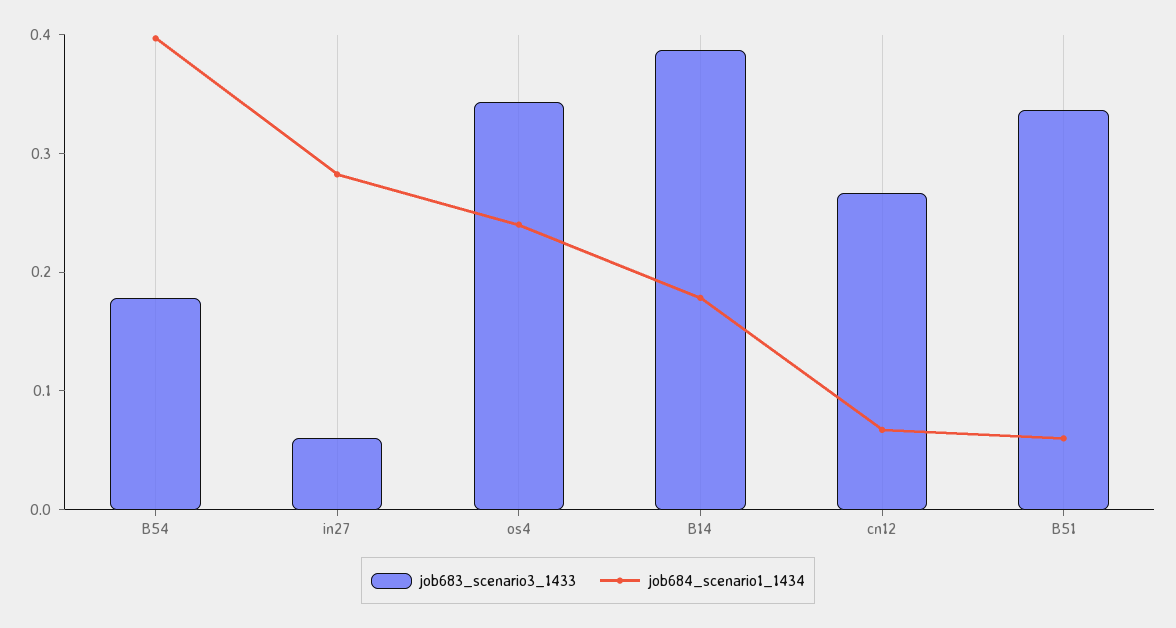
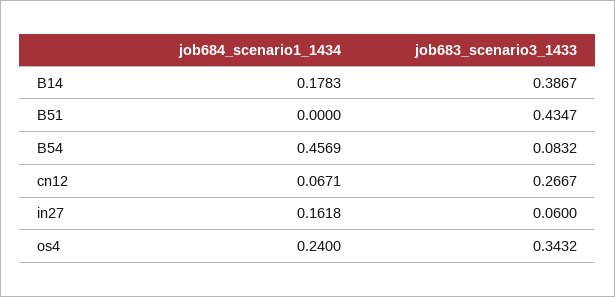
  {
    "job683_scenario3_1433": {
-     "B54": 0.18,
+     "B54": 0.0832,
      "in27": 0.06,
      "os4": 0.3432,
      "B14": 0.3867,
      "cn12": 0.2667,
-     "B51": 0.34
+     "B51": 0.4347
    },
    "job684_scenario1_1434": {
-     "B54": 0.4,
+     "B54": 0.4569,
-     "in27": 0.28,
+     "in27": 0.1618,
      "os4": 0.24,
      "B14": 0.1783,
      "cn12": 0.0671,
-     "B51": 0.06
+     "B51": 0
    }
  }

